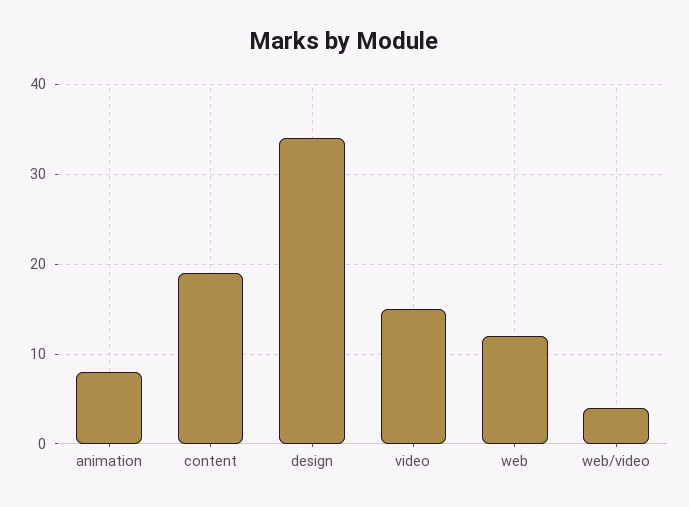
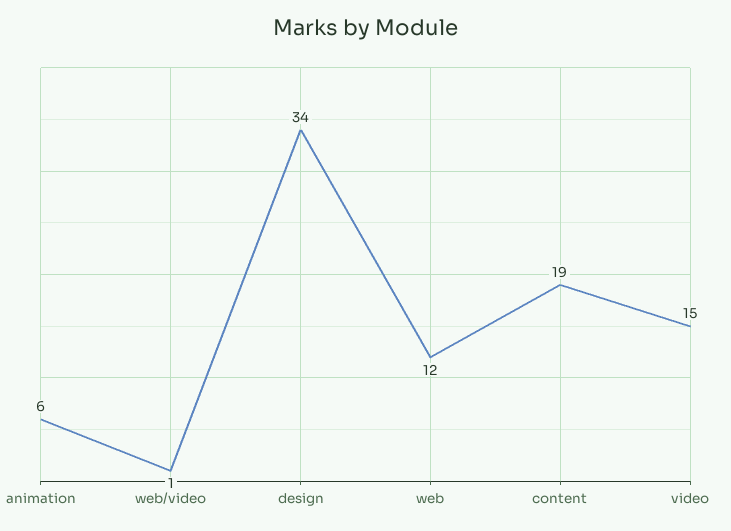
  {
-   "animation": 8,
+   "animation": 6,
    "content": 19,
    "design": 34,
    "video": 15,
    "web": 12,
-   "web/video": 4
+   "web/video": 1
  }

